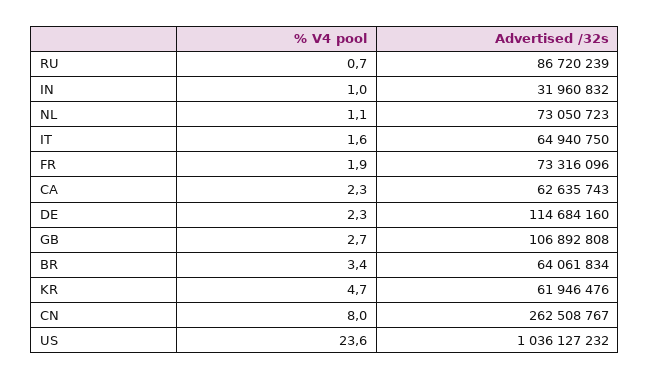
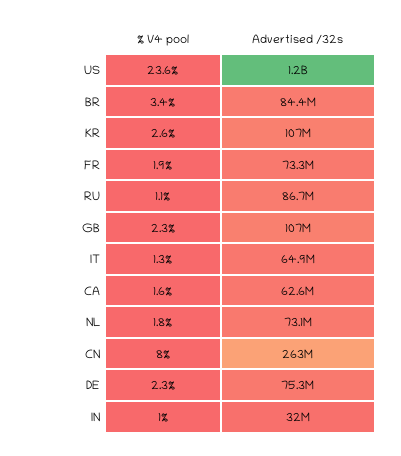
  {
    "% V4 pool": {
-     "RU": 0.7,
+     "RU": 1.1,
      "IN": 1,
-     "NL": 1.1,
+     "NL": 1.8,
-     "IT": 1.6,
+     "IT": 1.3,
      "FR": 1.9,
-     "CA": 2.3,
+     "CA": 1.6,
      "DE": 2.3,
-     "GB": 2.7,
+     "GB": 2.3,
      "BR": 3.4,
-     "KR": 4.7,
+     "KR": 2.6,
      "CN": 8,
      "US": 23.6
    },
    "Advertised /32s": {
      "RU": 86720239,
      "IN": 31960832,
      "NL": 73050723,
      "IT": 64940750,
      "FR": 73316096,
      "CA": 62635743,
-     "DE": 114684160,
+     "DE": 75300000,
      "GB": 106892808,
-     "BR": 64061834,
+     "BR": 84400000,
-     "KR": 61946476,
+     "KR": 107000000,
      "CN": 262508767,
-     "US": 1036127232
+     "US": 1200000000
    }
  }

